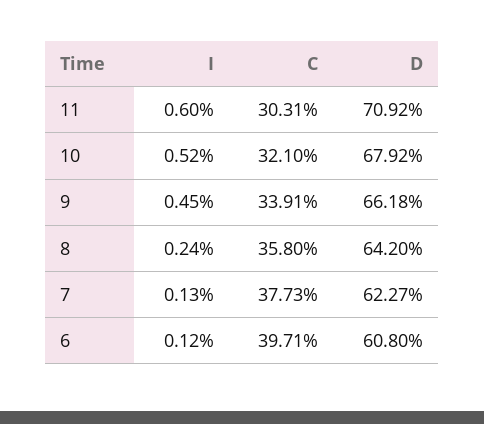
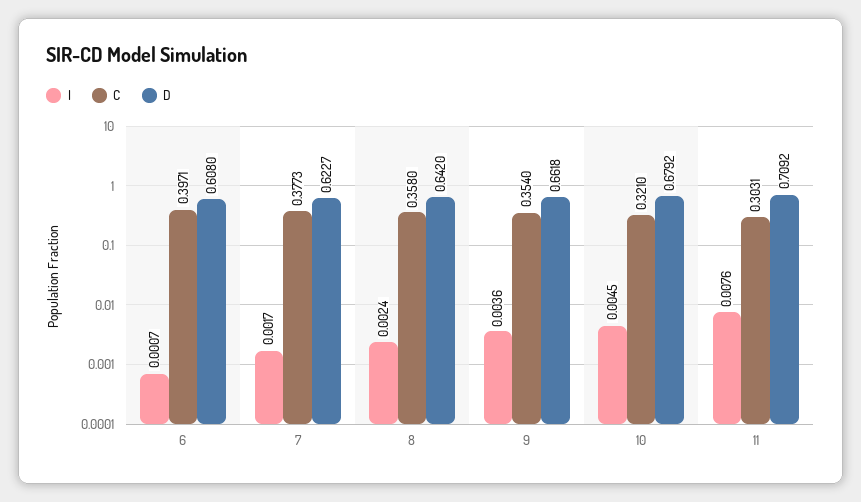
  {
    "I": {
-     "11": 0.006,
+     "11": 0.0076,
-     "10": 0.0052,
+     "10": 0.0045,
-     "9": 0.0045,
+     "9": 0.0036,
      "8": 0.0024,
-     "7": 0.0013,
+     "7": 0.0017,
-     "6": 0.0012
+     "6": 0.0007
    },
    "C": {
      "11": 0.3031,
      "10": 0.321,
-     "9": 0.3391,
+     "9": 0.354,
      "8": 0.358,
      "7": 0.3773,
      "6": 0.3971
    },
    "D": {
      "11": 0.7092,
      "10": 0.6792,
      "9": 0.6618,
      "8": 0.642,
      "7": 0.6227,
      "6": 0.608
    }
  }

